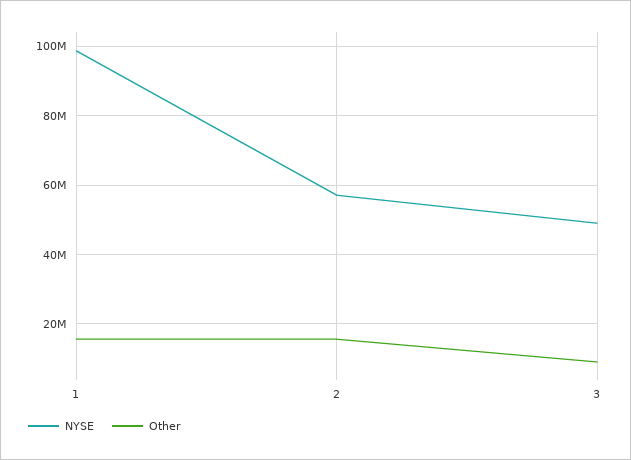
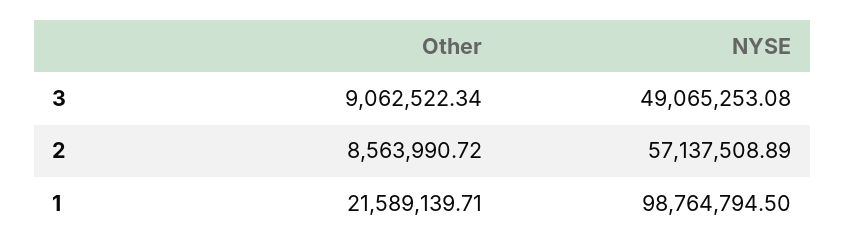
  {
    "NYSE": {
      "1": 98764794.5,
      "2": 57137508.89,
      "3": 49065253.08
    },
    "Other": {
-     "1": 16000000,
+     "1": 21589139.71,
-     "2": 16000000,
+     "2": 8563990.72,
      "3": 9062522.34
    }
  }

